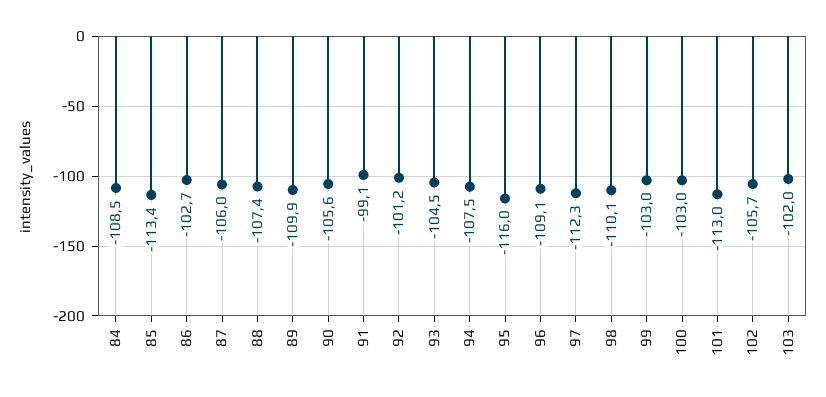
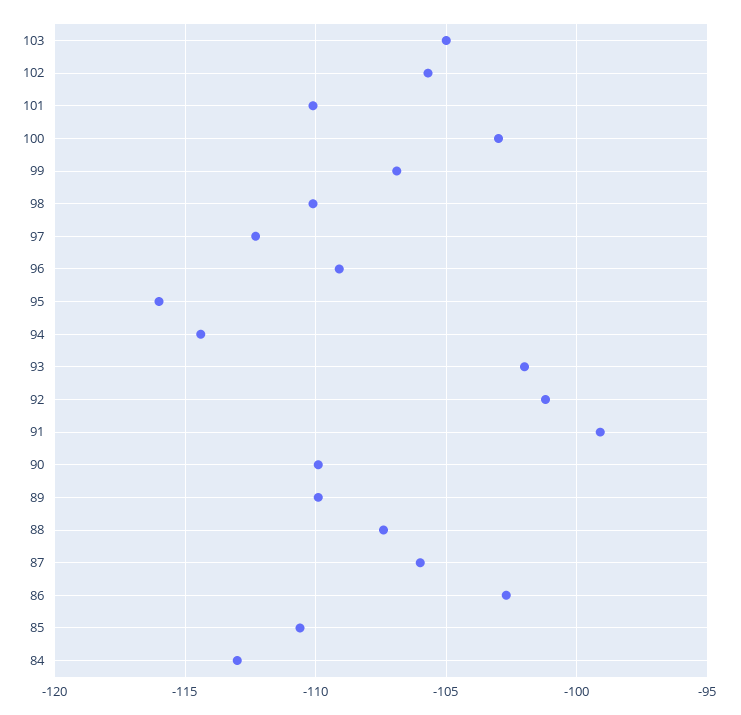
  {
-   "84": -108.5,
+   "84": -113,
-   "85": -113.4,
+   "85": -110.5,
    "86": -102.7,
    "87": -106,
    "88": -107.4,
    "89": -109.9,
-   "90": -105.6,
+   "90": -110,
    "91": -99.1,
    "92": -101.2,
-   "93": -104.5,
+   "93": -102,
-   "94": -107.5,
+   "94": -114.5,
    "95": -116,
    "96": -109.1,
    "97": -112.3,
    "98": -110.1,
-   "99": -103,
+   "99": -107,
    "100": -103,
-   "101": -113,
+   "101": -110,
    "102": -105.7,
-   "103": -102
+   "103": -105
  }

